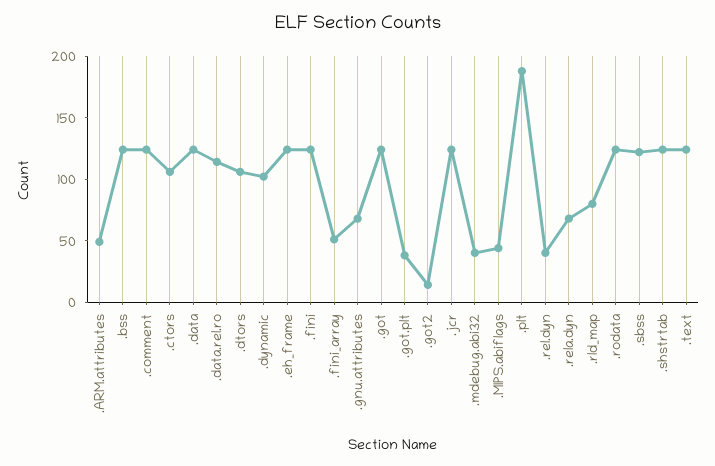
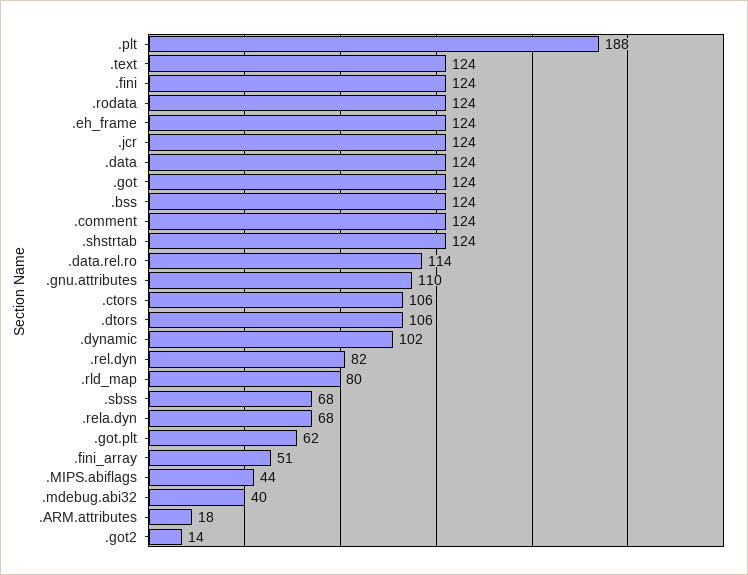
  {
-   ".ARM.attributes": 50,
+   ".ARM.attributes": 18,
    ".bss": 124,
    ".comment": 124,
    ".ctors": 106,
    ".data": 124,
    ".data.rel.ro": 114,
    ".dtors": 106,
    ".dynamic": 102,
    ".eh_frame": 124,
    ".fini": 124,
    ".fini_array": 51,
-   ".gnu.attributes": 70,
+   ".gnu.attributes": 110,
    ".got": 124,
-   ".got.plt": 40,
+   ".got.plt": 62,
    ".got2": 14,
    ".jcr": 124,
    ".mdebug.abi32": 40,
    ".MIPS.abiflags": 44,
    ".plt": 188,
-   ".rel.dyn": 40,
+   ".rel.dyn": 82,
    ".rela.dyn": 68,
    ".rld_map": 80,
    ".rodata": 124,
-   ".sbss": 120,
+   ".sbss": 68,
    ".shstrtab": 124,
    ".text": 124
  }

